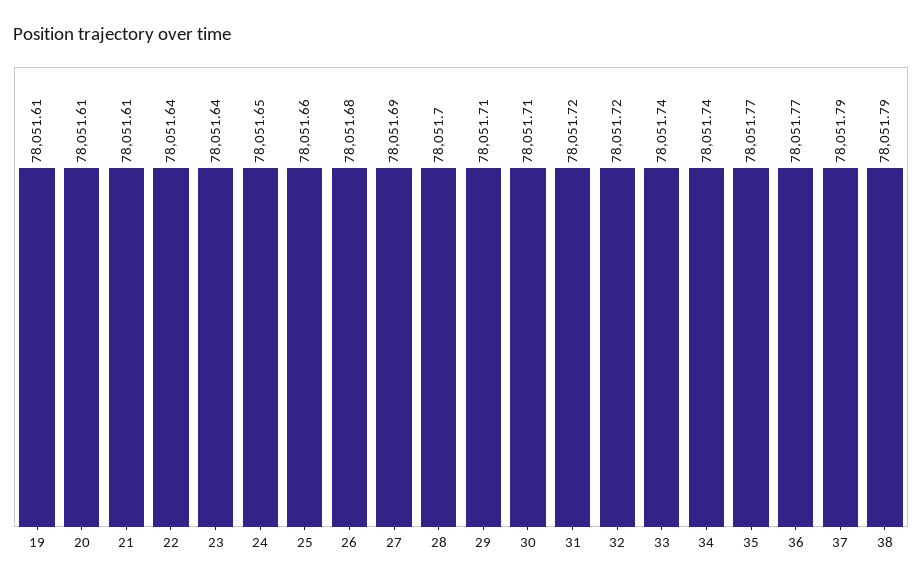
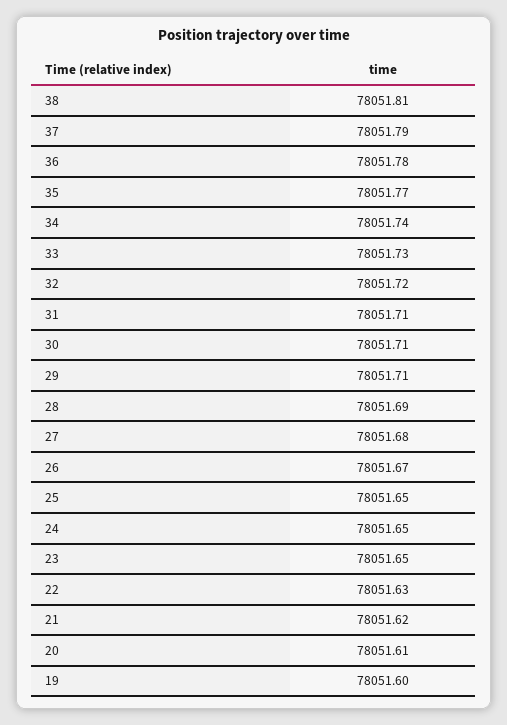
  {
-   "19": 78051.61,
+   "19": 78051.6,
    "20": 78051.61,
-   "21": 78051.61,
+   "21": 78051.62,
-   "22": 78051.64,
+   "22": 78051.63,
-   "23": 78051.64,
+   "23": 78051.65,
    "24": 78051.65,
-   "25": 78051.66,
+   "25": 78051.65,
-   "26": 78051.68,
+   "26": 78051.67,
-   "27": 78051.69,
+   "27": 78051.68,
-   "28": 78051.7,
+   "28": 78051.69,
    "29": 78051.71,
    "30": 78051.71,
-   "31": 78051.72,
+   "31": 78051.71,
    "32": 78051.72,
-   "33": 78051.74,
+   "33": 78051.73,
    "34": 78051.74,
    "35": 78051.77,
-   "36": 78051.77,
+   "36": 78051.78,
    "37": 78051.79,
-   "38": 78051.79
+   "38": 78051.81
  }

